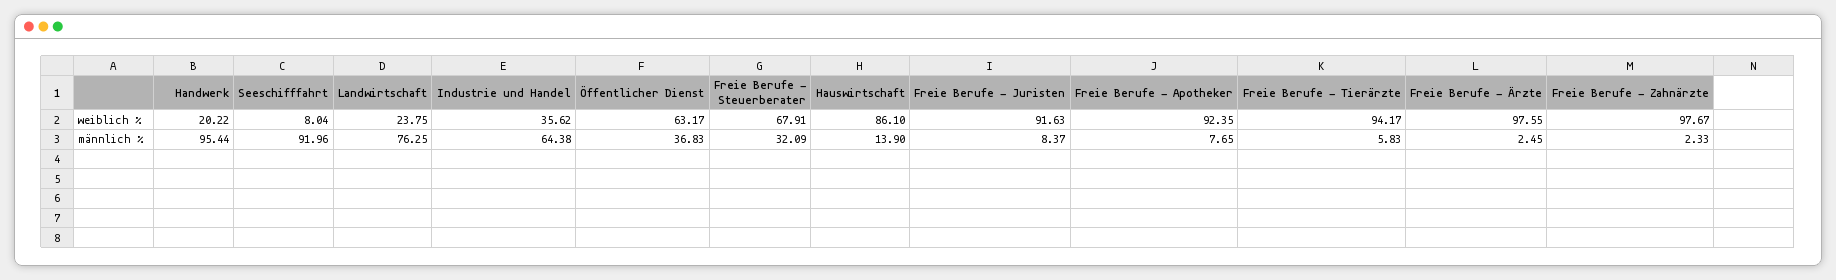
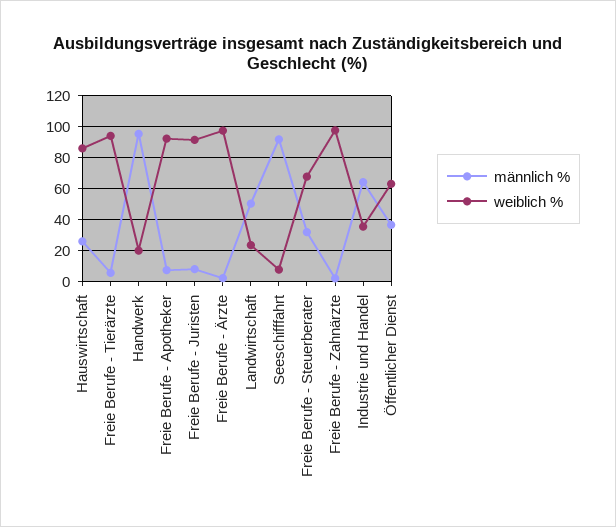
  {
    "weiblich %": {
      "Handwerk": 20.22,
      "Seeschifffahrt": 8.04,
      "Landwirtschaft": 23.75,
      "Industrie und Handel": 35.62,
      "Öffentlicher Dienst": 63.17,
      "Freie Berufe - Steuerberater": 67.91,
      "Hauswirtschaft": 86.1,
      "Freie Berufe - Juristen": 91.63,
      "Freie Berufe - Apotheker": 92.35,
      "Freie Berufe - Tierärzte": 94.17,
      "Freie Berufe - Ärzte": 97.55,
      "Freie Berufe - Zahnärzte": 97.67
    },
    "männlich %": {
      "Handwerk": 95.44,
      "Seeschifffahrt": 91.96,
-     "Landwirtschaft": 76.25,
+     "Landwirtschaft": 50,
      "Industrie und Handel": 64.38,
      "Öffentlicher Dienst": 36.83,
      "Freie Berufe - Steuerberater": 32.09,
-     "Hauswirtschaft": 13.9,
+     "Hauswirtschaft": 25,
      "Freie Berufe - Juristen": 8.37,
      "Freie Berufe - Apotheker": 7.65,
      "Freie Berufe - Tierärzte": 5.83,
      "Freie Berufe - Ärzte": 2.45,
      "Freie Berufe - Zahnärzte": 2.33
    }
  }

